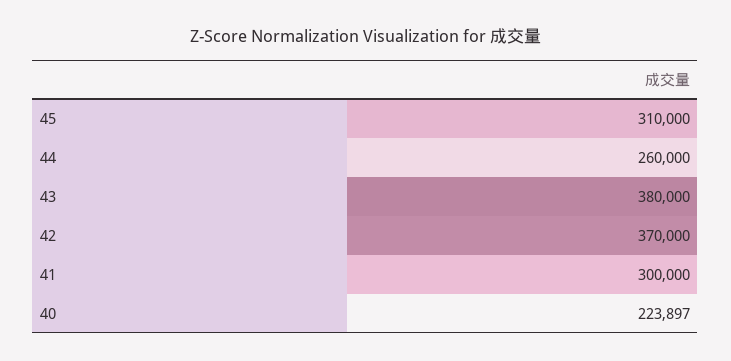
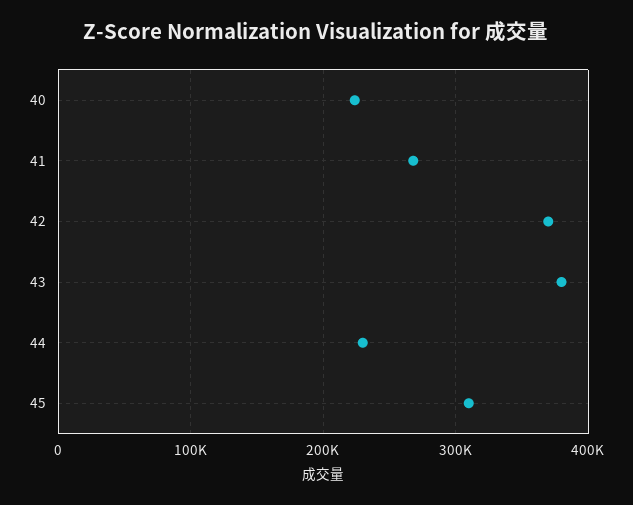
  {
    "45": 310000,
-   "44": 260000,
+   "44": 230000,
    "43": 380000,
    "42": 370000,
-   "41": 300000,
+   "41": 270000,
    "40": 223897
  }

